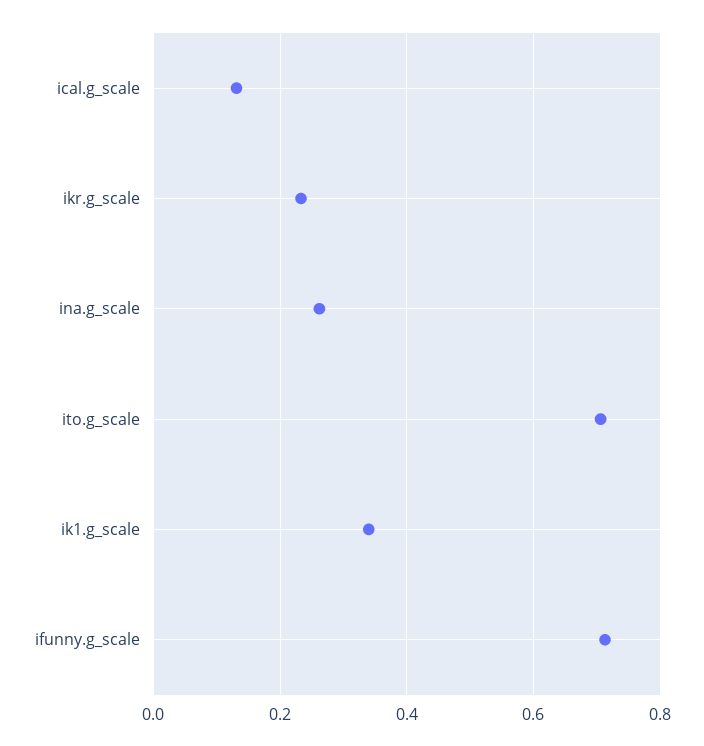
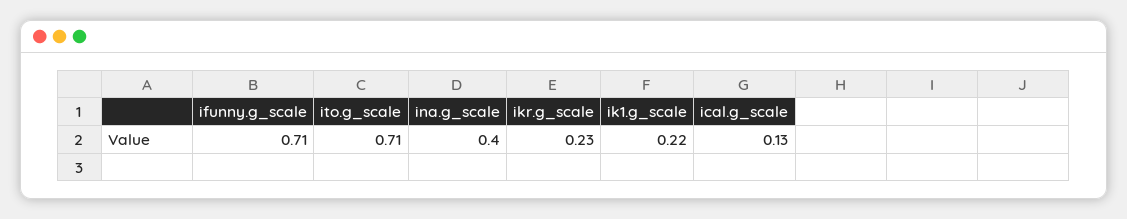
  {
    "ical.g_scale": 0.13,
    "ikr.g_scale": 0.23,
-   "ina.g_scale": 0.26,
+   "ina.g_scale": 0.4,
    "ito.g_scale": 0.71,
-   "ik1.g_scale": 0.34,
+   "ik1.g_scale": 0.22,
    "ifunny.g_scale": 0.71
  }

